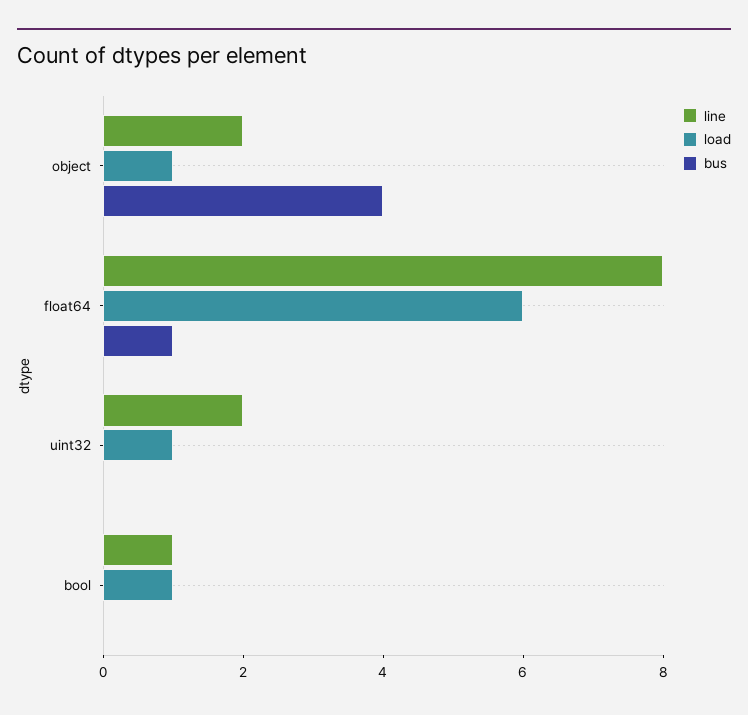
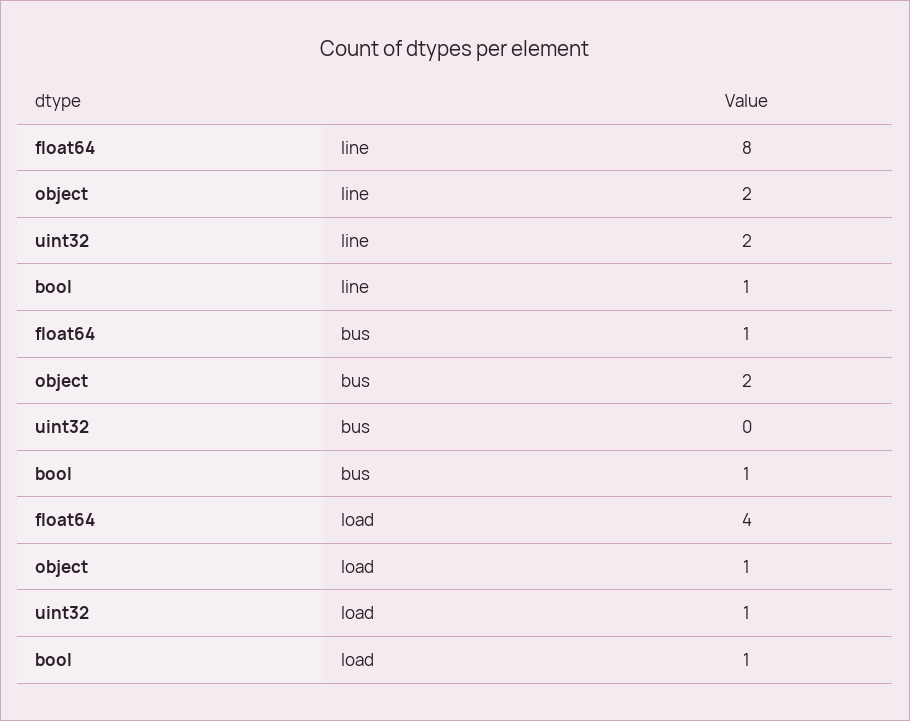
  {
    "line": {
      "object": 2,
      "float64": 8,
      "uint32": 2,
      "bool": 1
    },
    "load": {
      "object": 1,
-     "float64": 6,
+     "float64": 4,
      "uint32": 1,
      "bool": 1
    },
    "bus": {
-     "object": 4,
+     "object": 2,
      "float64": 1,
      "uint32": 0,
-     "bool": 0
+     "bool": 1
    }
  }

